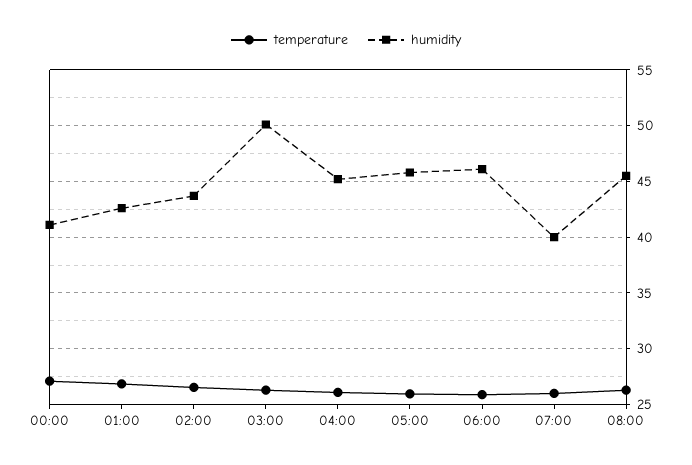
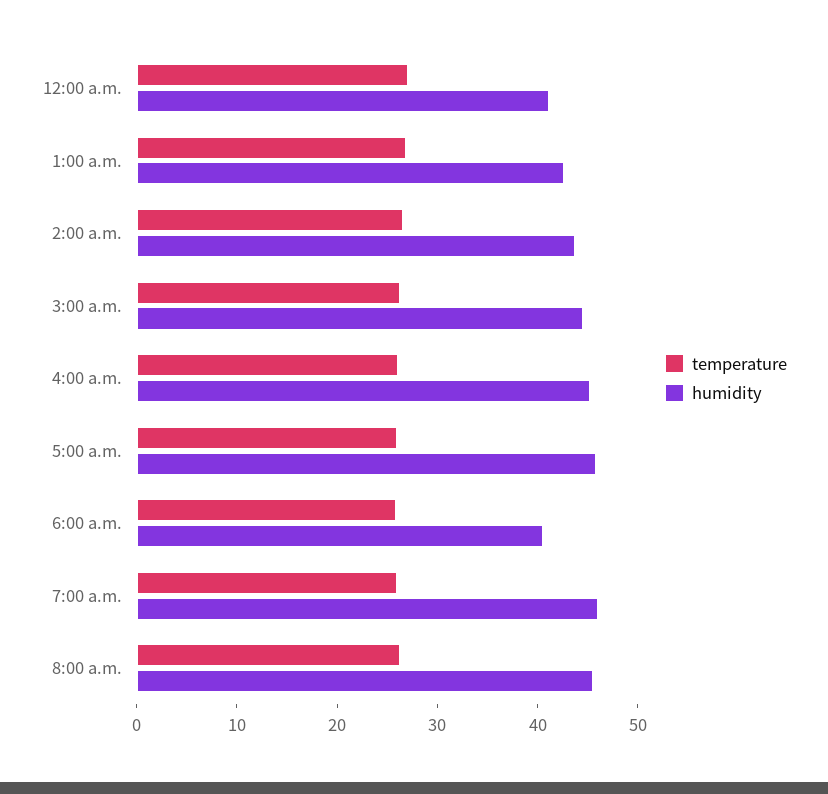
  {
    "temperature": {
      "00:00": 27,
      "01:00": 27,
      "02:00": 27,
      "03:00": 26,
      "04:00": 26,
      "05:00": 26,
      "06:00": 26,
      "07:00": 26,
      "08:00": 26
    },
    "humidity": {
      "00:00": 41,
      "01:00": 43,
      "02:00": 44,
-     "03:00": 50,
+     "03:00": 44,
      "04:00": 45,
      "05:00": 46,
-     "06:00": 46,
+     "06:00": 40,
-     "07:00": 40,
+     "07:00": 46,
      "08:00": 46
    }
  }

